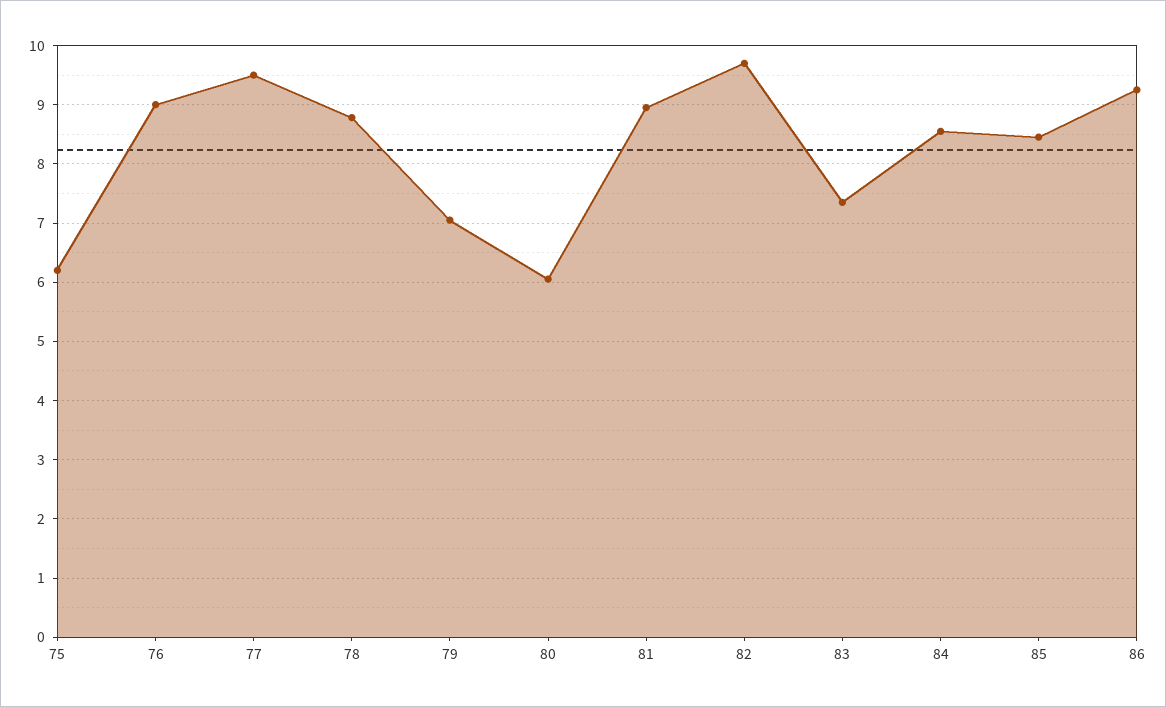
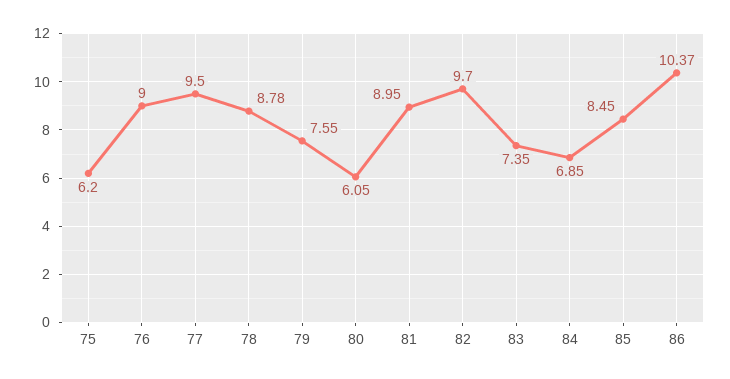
  {
    "75": 6.2,
    "76": 9,
    "77": 9.5,
    "78": 8.78,
-   "79": 7,
+   "79": 7.55,
    "80": 6.05,
    "81": 8.95,
    "82": 9.7,
    "83": 7.35,
-   "84": 8.6,
+   "84": 6.85,
    "85": 8.45,
-   "86": 9.2
+   "86": 10.37
  }

